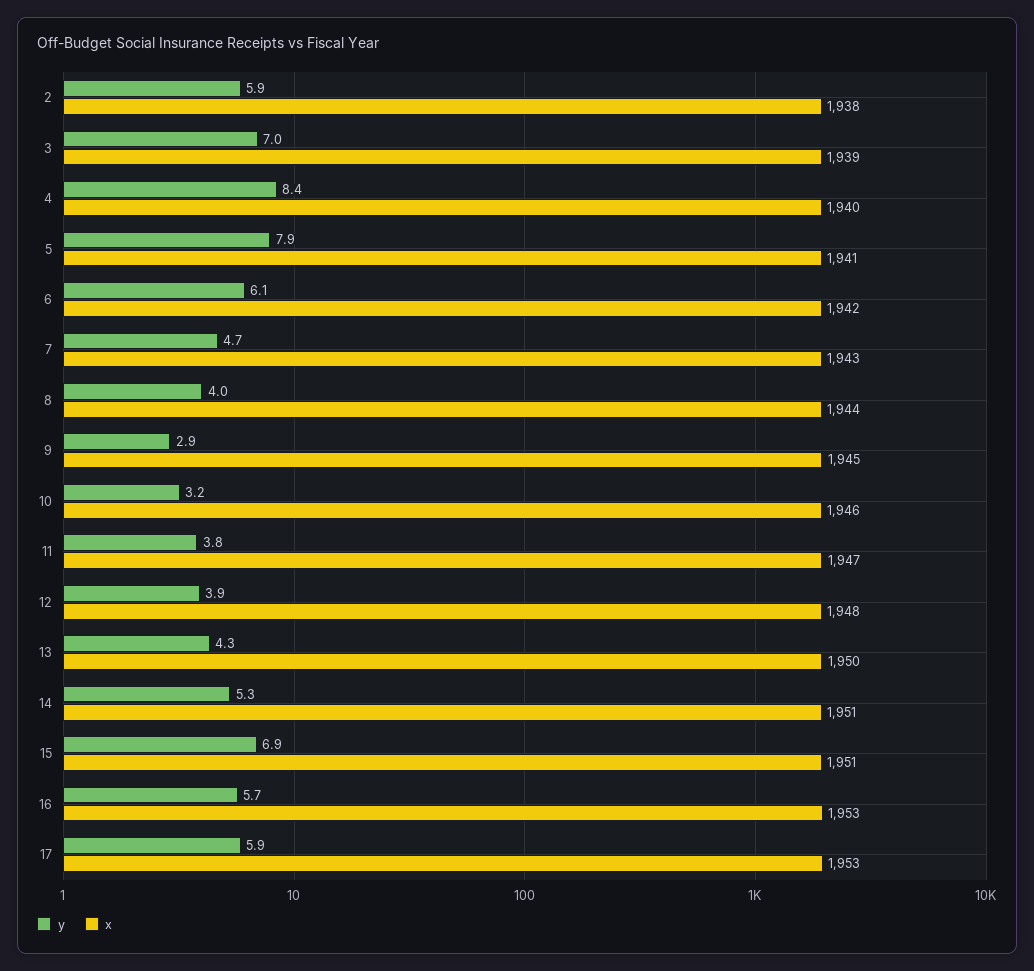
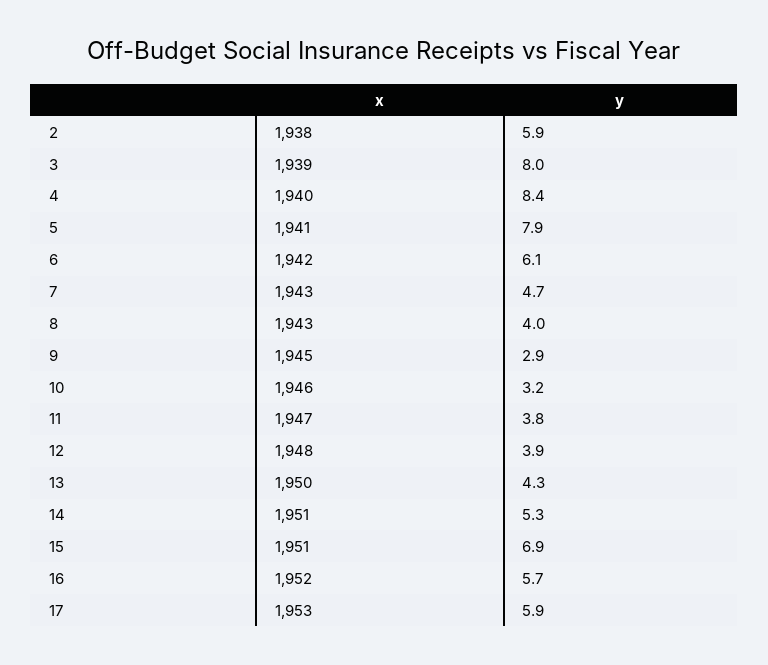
  {
    "y": {
      "2": 5.9,
-     "3": 7,
+     "3": 8,
      "4": 8.4,
      "5": 7.9,
      "6": 6.1,
      "7": 4.7,
      "8": 4,
      "9": 2.9,
      "10": 3.2,
      "11": 3.8,
      "12": 3.9,
      "13": 4.3,
      "14": 5.3,
      "15": 6.9,
      "16": 5.7,
      "17": 5.9
    },
    "x": {
      "2": 1938,
      "3": 1939,
      "4": 1940,
      "5": 1941,
      "6": 1942,
      "7": 1943,
-     "8": 1944,
+     "8": 1943,
      "9": 1945,
      "10": 1946,
      "11": 1947,
      "12": 1948,
      "13": 1950,
      "14": 1951,
      "15": 1951,
-     "16": 1953,
+     "16": 1952,
      "17": 1953
    }
  }

